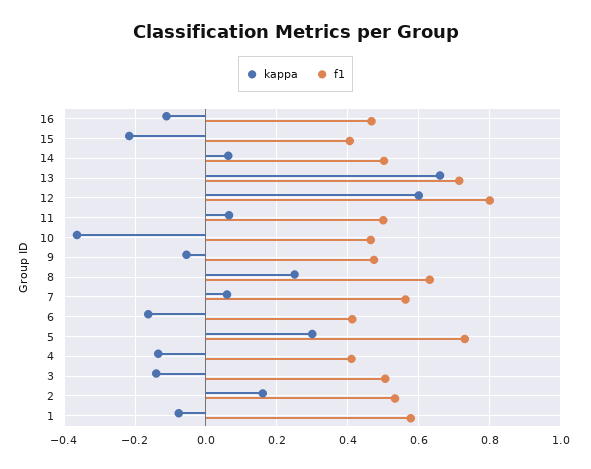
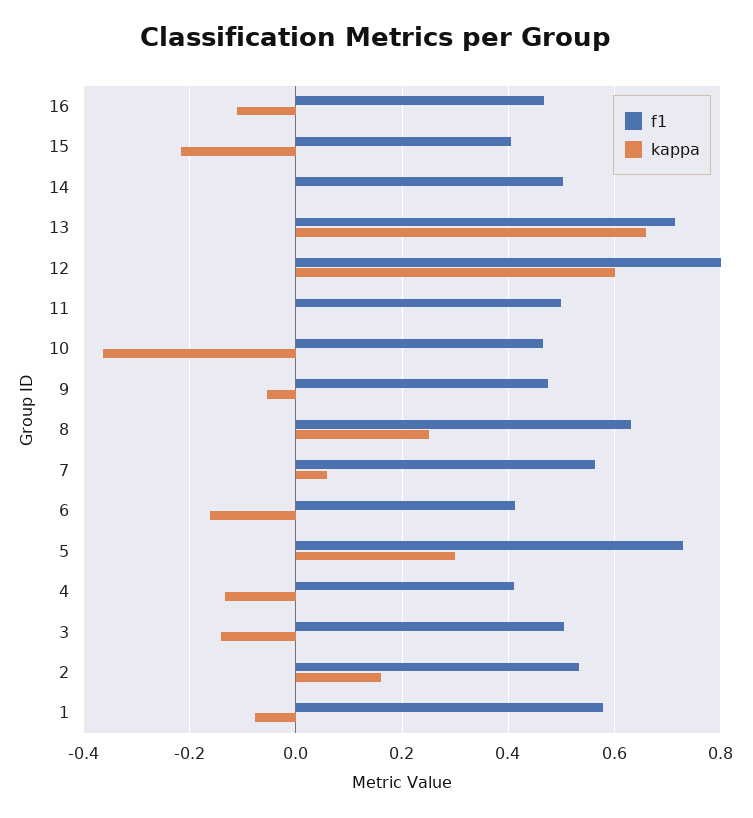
  {
    "kappa": {
      "16": -0.12,
      "15": -0.22,
-     "14": 0.06,
+     "14": 0,
      "13": 0.66,
      "12": 0.6,
-     "11": 0.06,
+     "11": 0,
      "10": -0.36,
      "9": -0.06,
      "8": 0.26,
      "7": 0.06,
      "6": -0.16,
      "5": 0.3,
      "4": -0.14,
      "3": -0.14,
      "2": 0.16,
      "1": -0.08
    },
    "f1": {
      "16": 0.46,
      "15": 0.4,
      "14": 0.5,
      "13": 0.72,
      "12": 0.8,
      "11": 0.5,
      "10": 0.46,
      "9": 0.48,
      "8": 0.64,
      "7": 0.56,
      "6": 0.42,
      "5": 0.72,
      "4": 0.42,
      "3": 0.5,
      "2": 0.54,
      "1": 0.58
    }
  }

